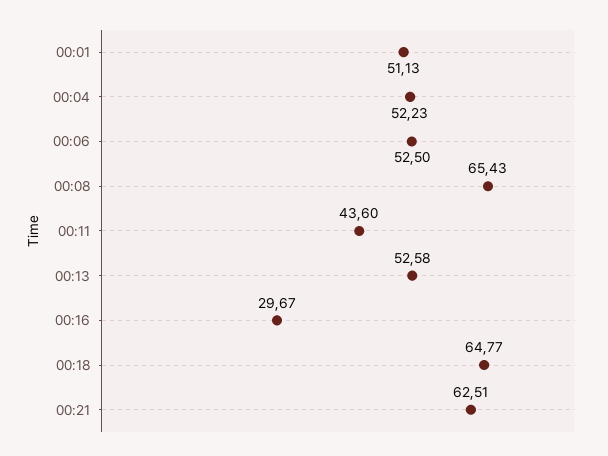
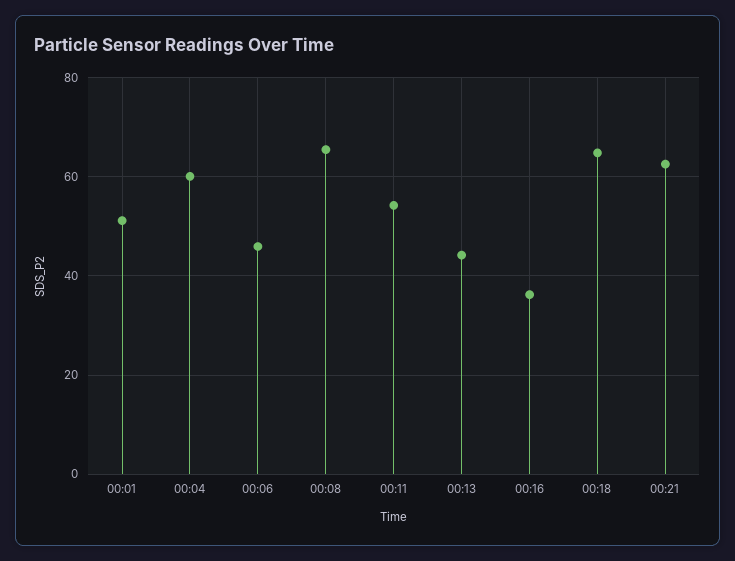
  {
    "00:01": 51.13,
-   "00:04": 52.23,
+   "00:04": 60,
-   "00:06": 52.5,
+   "00:06": 46,
    "00:08": 65.43,
-   "00:11": 43.6,
+   "00:11": 54,
-   "00:13": 52.58,
+   "00:13": 44,
-   "00:16": 29.67,
+   "00:16": 36,
    "00:18": 64.77,
    "00:21": 62.51
  }

